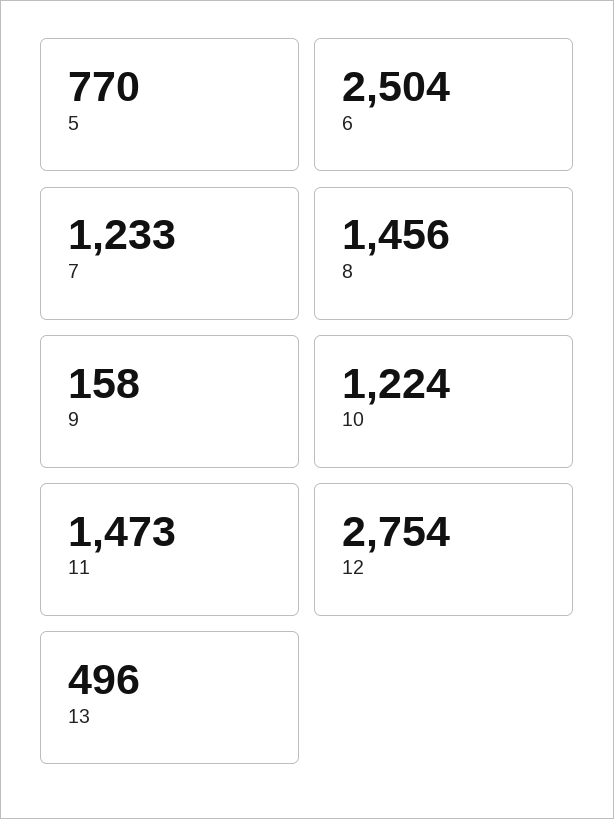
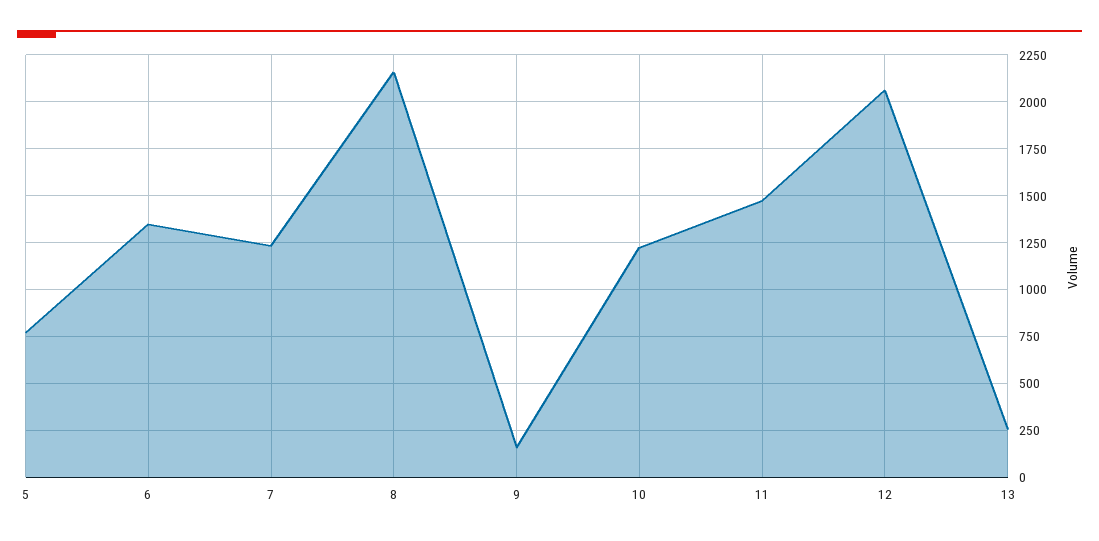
  {
    "5": 770,
-   "6": 2504,
+   "6": 1350,
    "7": 1233,
-   "8": 1456,
+   "8": 2150,
    "9": 158,
    "10": 1224,
    "11": 1473,
-   "12": 2754,
+   "12": 2050,
-   "13": 496
+   "13": 250
  }

